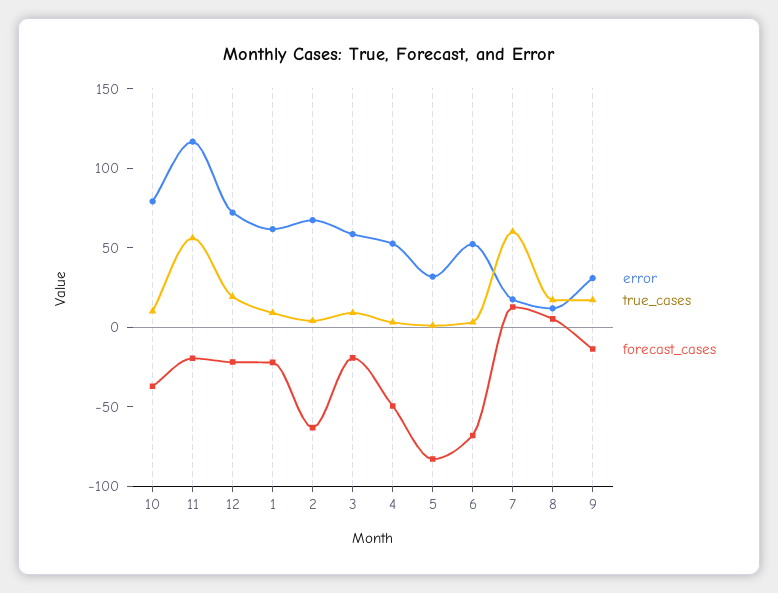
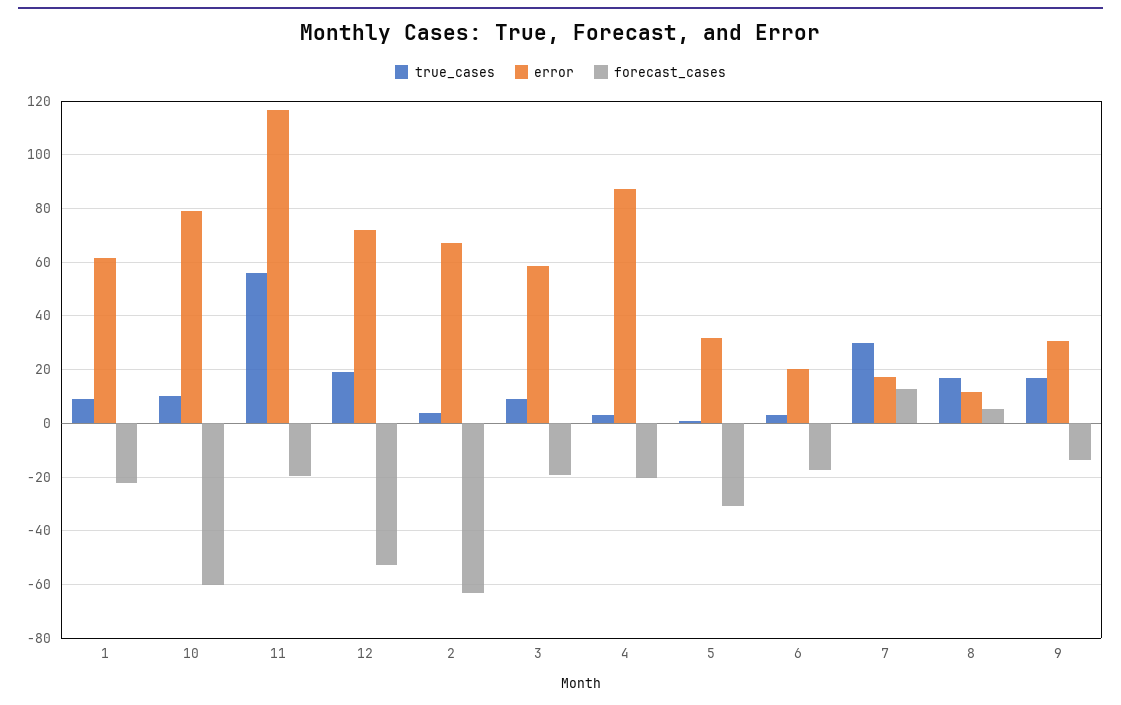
  {
    "error": {
      "10": 80,
      "11": 117.5,
      "12": 72.5,
      "1": 62.5,
      "2": 67.5,
      "3": 57.5,
-     "4": 50,
+     "4": 87.5,
      "5": 32.5,
-     "6": 50,
+     "6": 20,
      "7": 17.5,
      "8": 12.5,
      "9": 30
    },
    "true_cases": {
      "10": 10,
      "11": 55,
      "12": 20,
      "1": 10,
      "2": 5,
      "3": 10,
      "4": 2.5,
      "5": 0,
      "6": 2.5,
-     "7": 60,
+     "7": 30,
      "8": 17.5,
      "9": 17.5
    },
    "forecast_cases": {
-     "10": -40,
+     "10": -60,
      "11": -20,
-     "12": -20,
+     "12": -52.5,
      "1": -22.5,
      "2": -62.5,
      "3": -20,
-     "4": -50,
+     "4": -20,
-     "5": -80,
+     "5": -30,
-     "6": -70,
+     "6": -17.5,
      "7": 12.5,
      "8": 5,
      "9": -15
    }
  }

